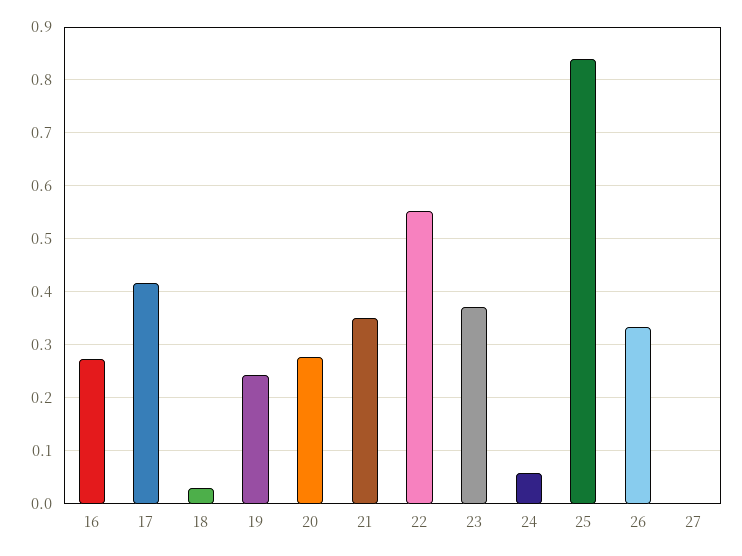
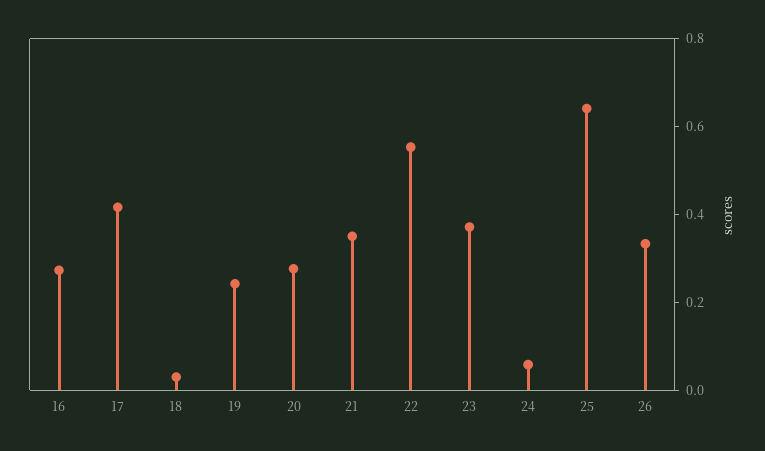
  {
    "16": 0.28,
    "17": 0.42,
    "18": 0.04,
    "19": 0.24,
    "20": 0.28,
    "21": 0.36,
    "22": 0.56,
    "23": 0.38,
    "24": 0.06,
-   "25": 0.84,
+   "25": 0.65,
-   "26": 0.34,
+   "26": 0.34
-   "27": 0
  }

